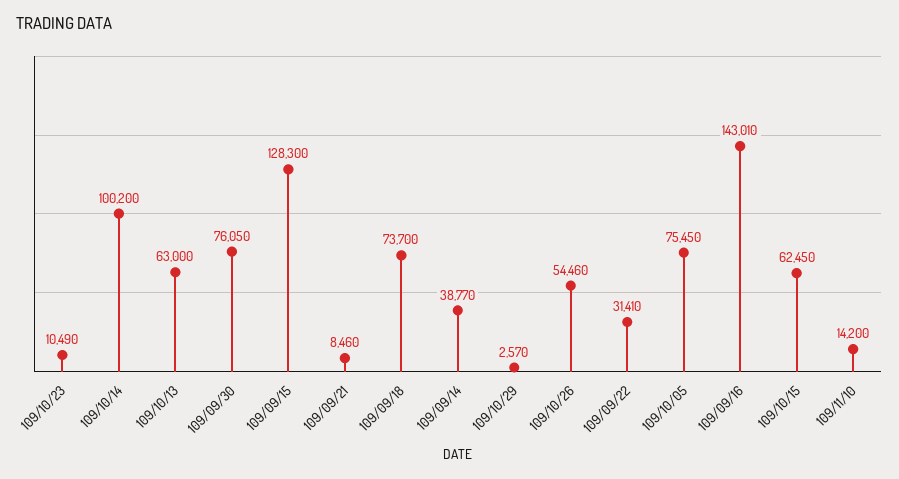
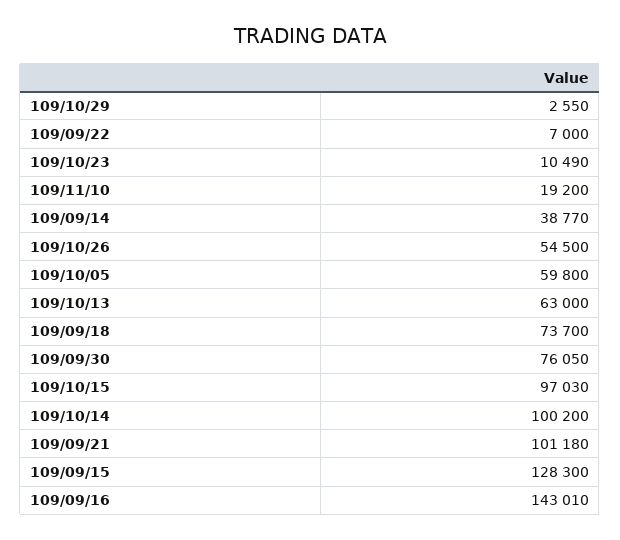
  {
    "109/10/23": 10490,
    "109/10/14": 100200,
    "109/10/13": 63000,
    "109/09/30": 76050,
    "109/09/15": 128300,
-   "109/09/21": 8460,
+   "109/09/21": 101180,
    "109/09/18": 73700,
    "109/09/14": 38770,
-   "109/10/29": 2570,
+   "109/10/29": 2550,
-   "109/10/26": 54460,
+   "109/10/26": 54500,
-   "109/09/22": 31410,
+   "109/09/22": 7000,
-   "109/10/05": 75450,
+   "109/10/05": 59800,
    "109/09/16": 143010,
-   "109/10/15": 62450,
+   "109/10/15": 97030,
-   "109/11/10": 14200
+   "109/11/10": 19200
  }

